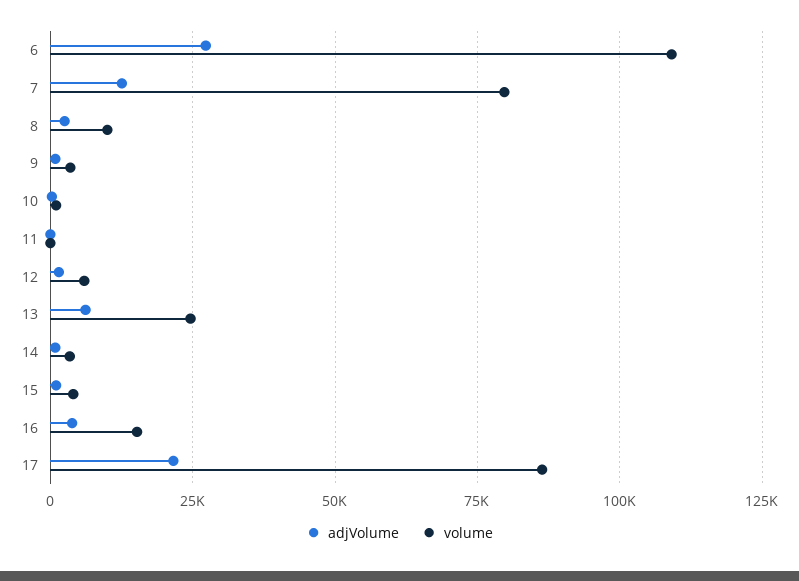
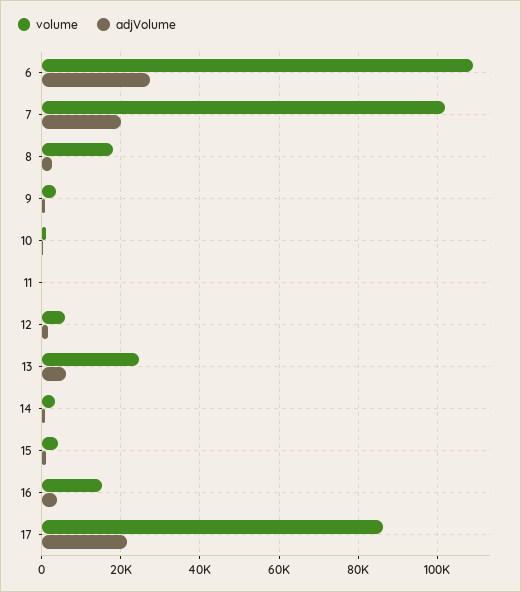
  {
    "adjVolume": {
      "6": 28000,
-     "7": 12500,
+     "7": 20000,
      "8": 2000,
      "9": 0,
      "10": 0,
      "11": 0,
      "12": 2000,
      "13": 6000,
      "14": 0,
      "15": 2000,
      "16": 4000,
      "17": 22000
    },
    "volume": {
      "6": 110000,
-     "7": 80000,
+     "7": 102000,
-     "8": 10000,
+     "8": 18000,
      "9": 4000,
      "10": 2000,
      "11": 0,
      "12": 6000,
      "13": 24000,
      "14": 4000,
      "15": 4000,
      "16": 16000,
      "17": 86000
    }
  }

